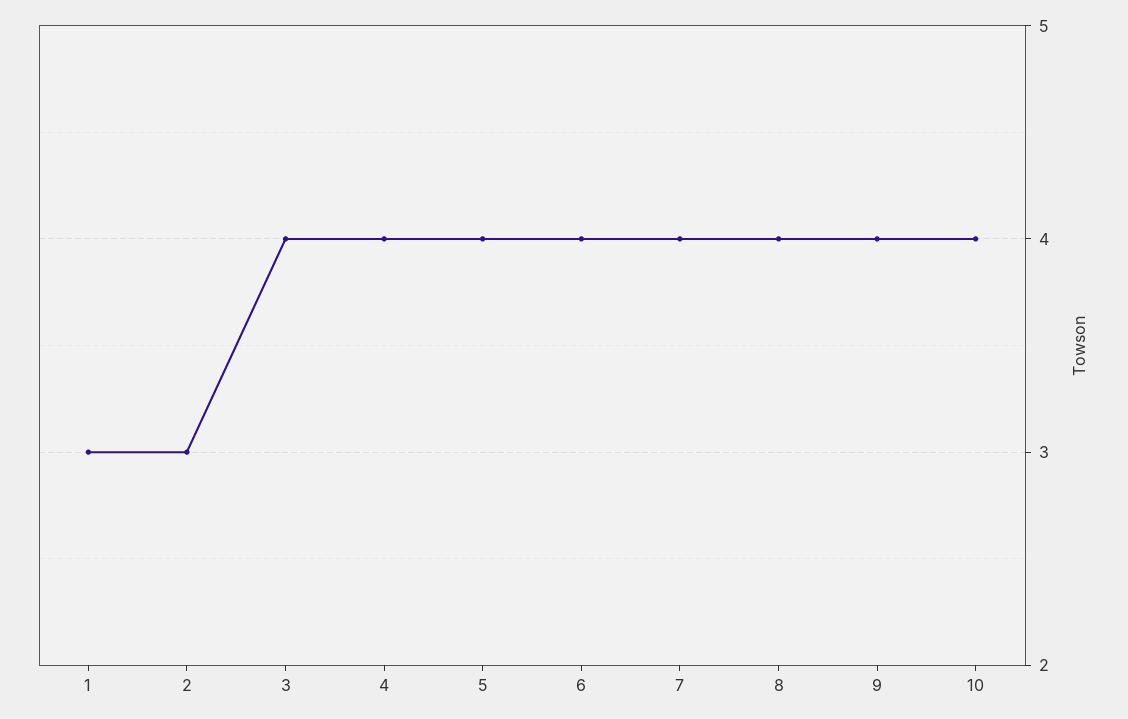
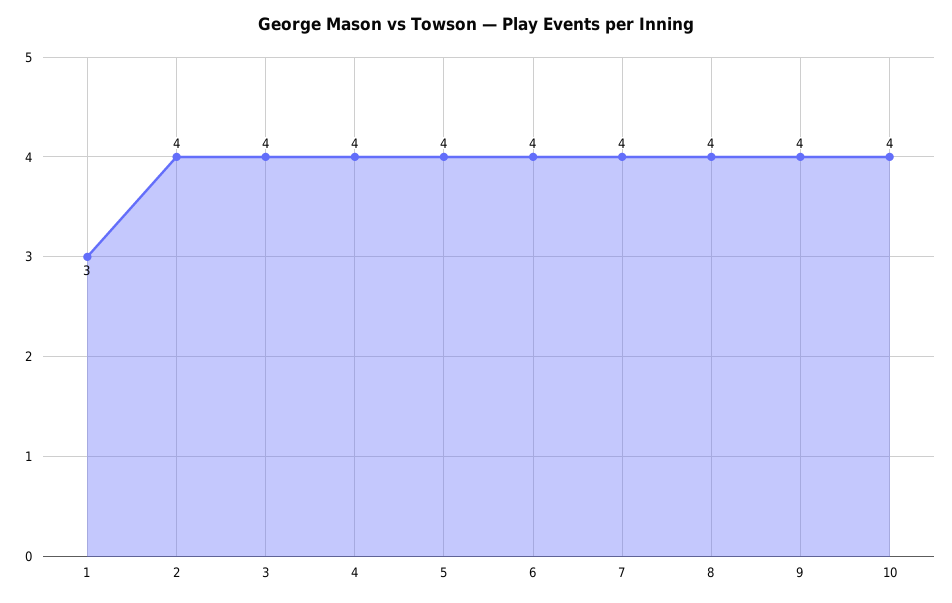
  {
    "1": 3,
-   "2": 3,
+   "2": 4,
    "3": 4,
    "4": 4,
    "5": 4,
    "6": 4,
    "7": 4,
    "8": 4,
    "9": 4,
    "10": 4
  }

